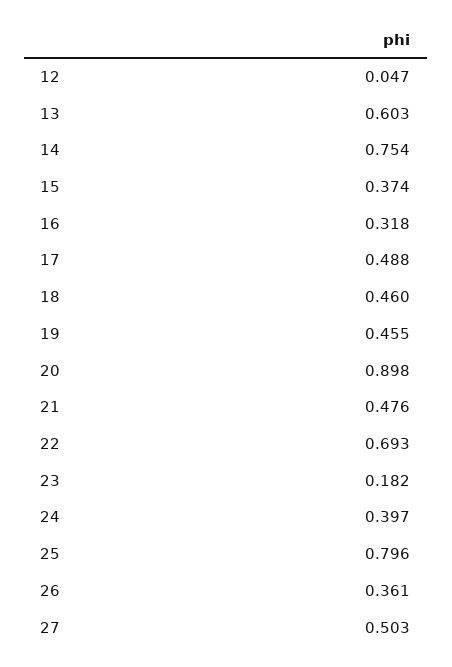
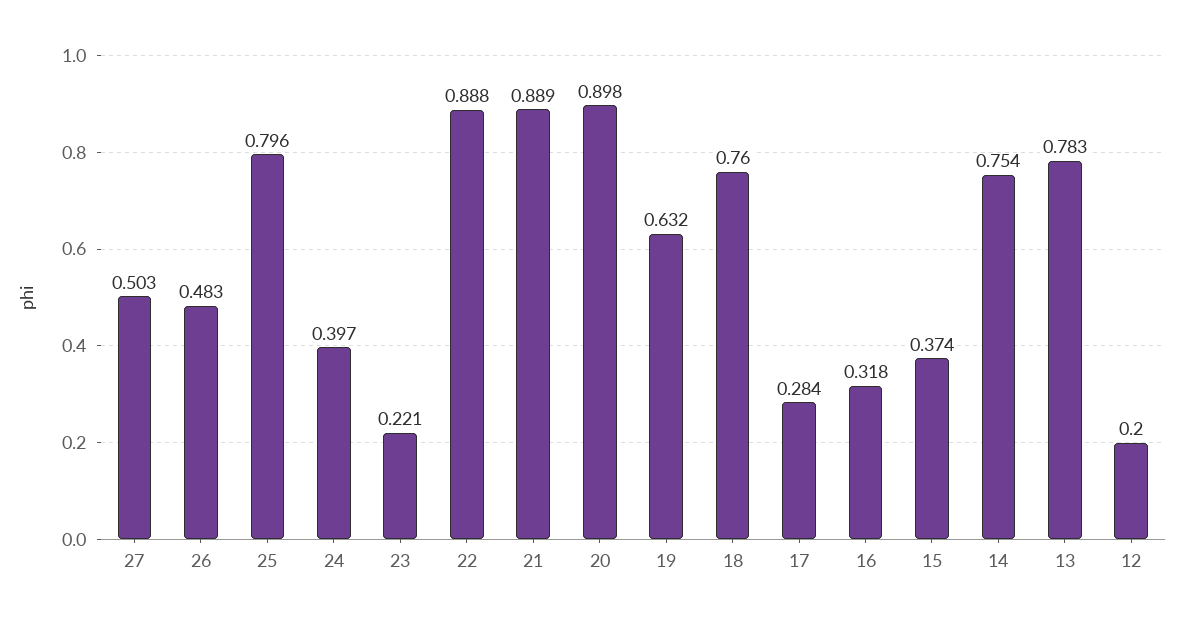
  {
-   "12": 0.047,
+   "12": 0.2,
-   "13": 0.603,
+   "13": 0.783,
    "14": 0.754,
    "15": 0.374,
    "16": 0.318,
-   "17": 0.488,
+   "17": 0.284,
-   "18": 0.46,
+   "18": 0.76,
-   "19": 0.455,
+   "19": 0.632,
    "20": 0.898,
-   "21": 0.476,
+   "21": 0.889,
-   "22": 0.693,
+   "22": 0.888,
-   "23": 0.182,
+   "23": 0.221,
    "24": 0.397,
    "25": 0.796,
-   "26": 0.361,
+   "26": 0.483,
    "27": 0.503
  }

